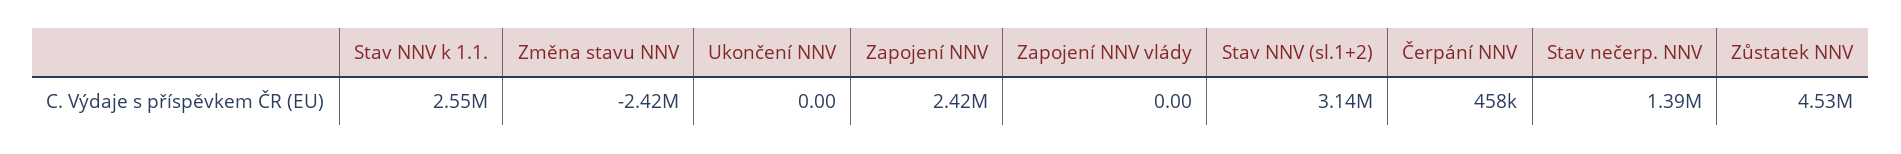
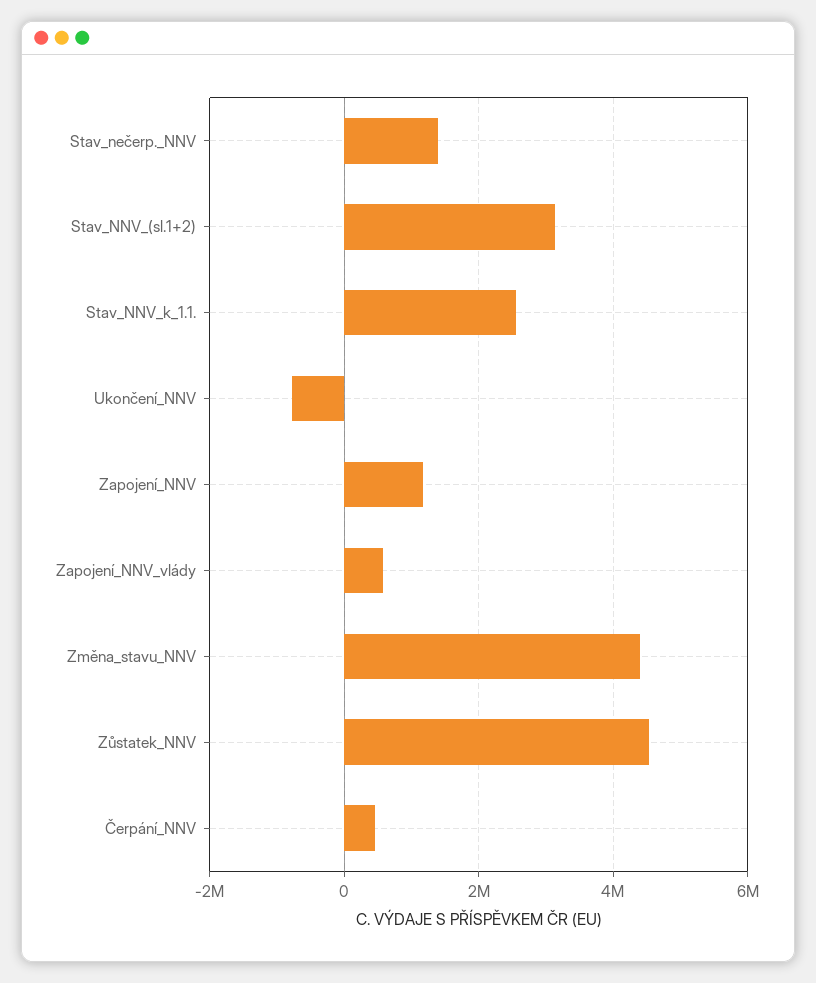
  {
    "Stav NNV k 1.1.": 2550000,
-   "Změna stavu NNV": -2420000,
+   "Změna stavu NNV": 4400000,
-   "Ukončení NNV": 0,
+   "Ukončení NNV": -800000,
-   "Zapojení NNV": 2420000,
+   "Zapojení NNV": 1200000,
-   "Zapojení NNV vlády": 0,
+   "Zapojení NNV vlády": 600000,
    "Stav NNV (sl.1+2)": 3140000,
    "Čerpání NNV": 458000,
    "Stav nečerp. NNV": 1390000,
    "Zůstatek NNV": 4530000
  }

